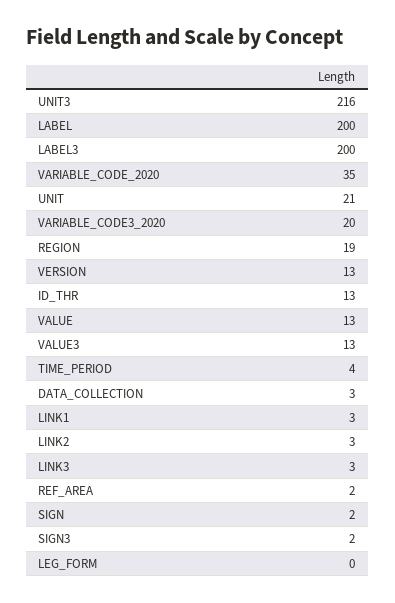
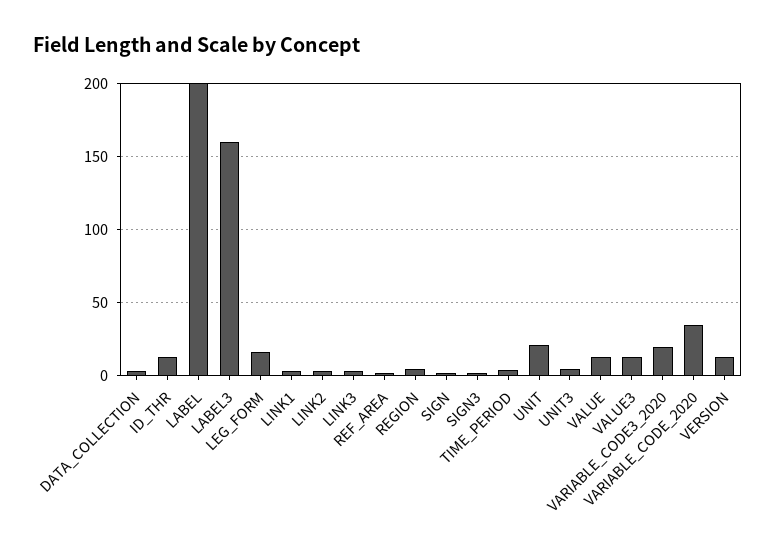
  {
-   "UNIT3": 216,
+   "UNIT3": 5,
    "LABEL": 200,
-   "LABEL3": 200,
+   "LABEL3": 160,
    "VARIABLE_CODE_2020": 35,
    "UNIT": 21,
    "VARIABLE_CODE3_2020": 20,
-   "REGION": 19,
+   "REGION": 5,
    "VERSION": 13,
    "ID_THR": 13,
    "VALUE": 13,
    "VALUE3": 13,
    "TIME_PERIOD": 4,
    "DATA_COLLECTION": 3,
    "LINK1": 3,
    "LINK2": 3,
    "LINK3": 3,
    "REF_AREA": 2,
    "SIGN": 2,
    "SIGN3": 2,
-   "LEG_FORM": 0
+   "LEG_FORM": 15
  }

